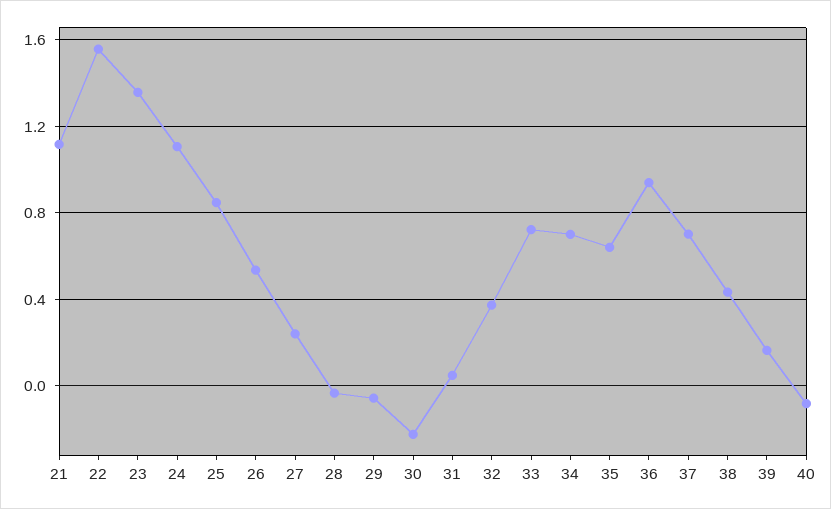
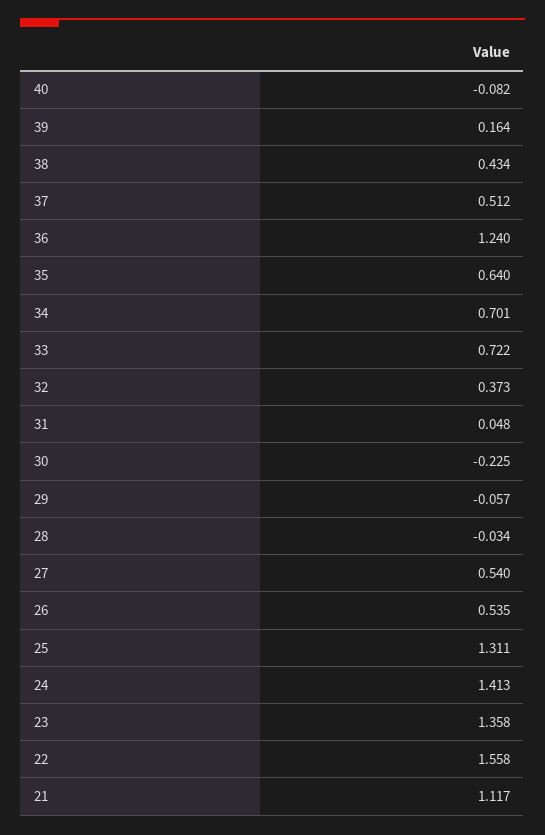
  {
    "21": 1.117,
    "22": 1.558,
    "23": 1.358,
-   "24": 1.1,
+   "24": 1.413,
-   "25": 0.85,
+   "25": 1.311,
    "26": 0.535,
-   "27": 0.25,
+   "27": 0.54,
    "28": -0.034,
    "29": -0.057,
    "30": -0.225,
    "31": 0.048,
    "32": 0.373,
    "33": 0.722,
    "34": 0.701,
    "35": 0.64,
-   "36": 0.95,
+   "36": 1.24,
-   "37": 0.7,
+   "37": 0.512,
    "38": 0.434,
    "39": 0.164,
    "40": -0.082
  }

